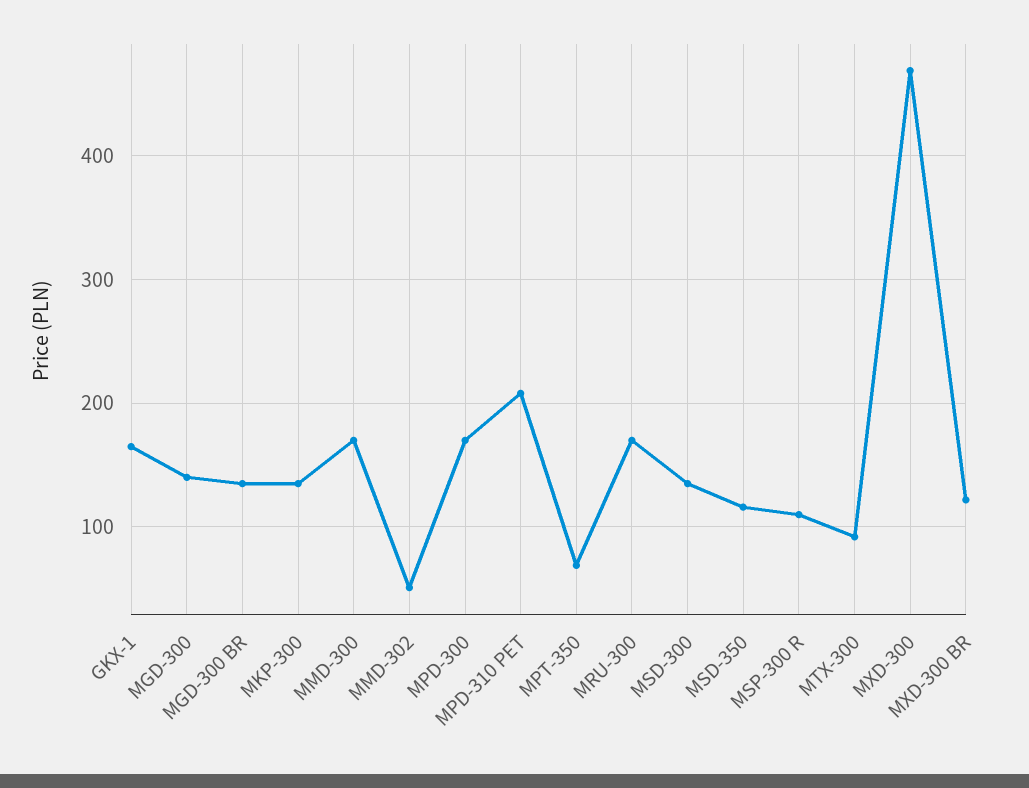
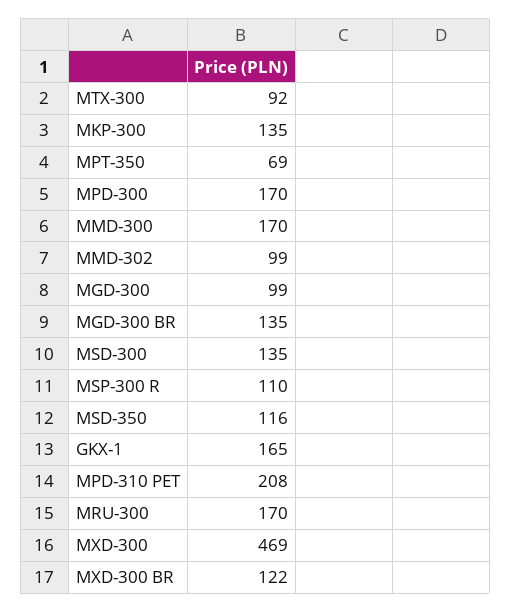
  {
    "GKX-1": 165,
-   "MGD-300": 140,
+   "MGD-300": 99,
    "MGD-300 BR": 135,
    "MKP-300": 135,
    "MMD-300": 170,
-   "MMD-302": 50,
+   "MMD-302": 99,
    "MPD-300": 170,
    "MPD-310 PET": 208,
    "MPT-350": 69,
    "MRU-300": 170,
    "MSD-300": 135,
    "MSD-350": 116,
    "MSP-300 R": 110,
    "MTX-300": 92,
    "MXD-300": 469,
    "MXD-300 BR": 122
  }

